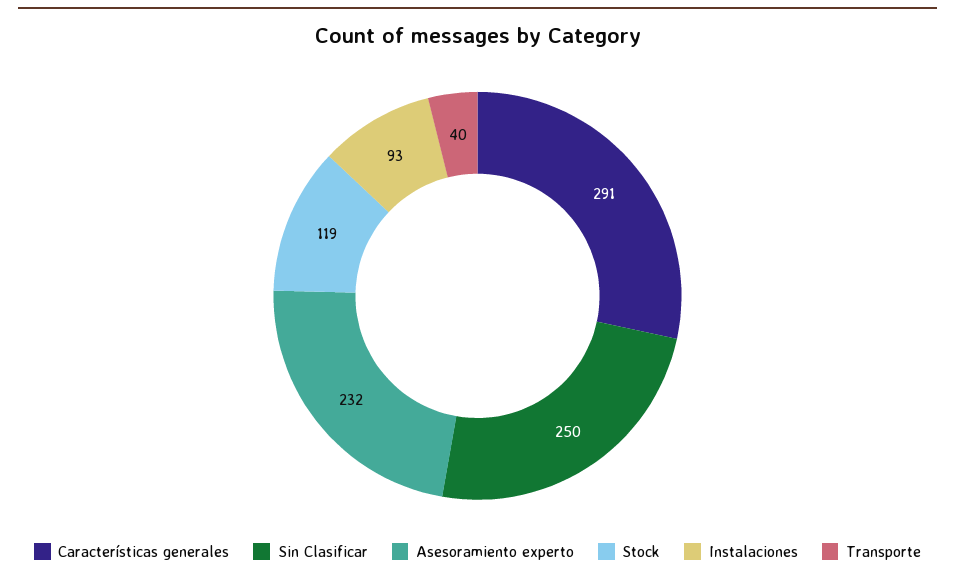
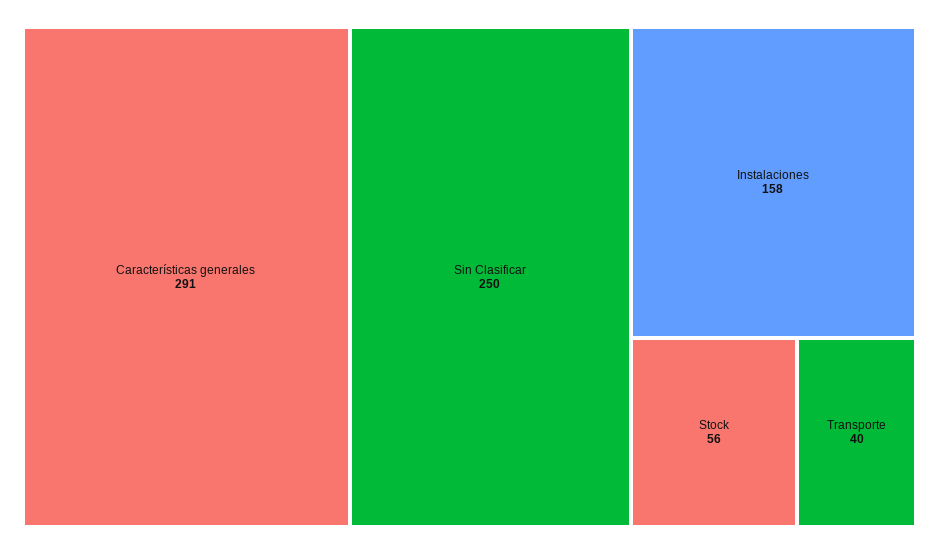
  {
    "Características generales": 291,
    "Sin Clasificar": 250,
-   "Asesoramiento experto": 232,
-   "Stock": 119,
+   "Stock": 56,
-   "Instalaciones": 93,
+   "Instalaciones": 158,
    "Transporte": 40
  }

